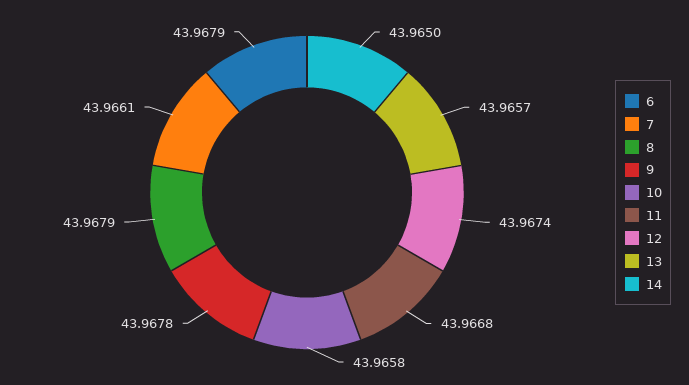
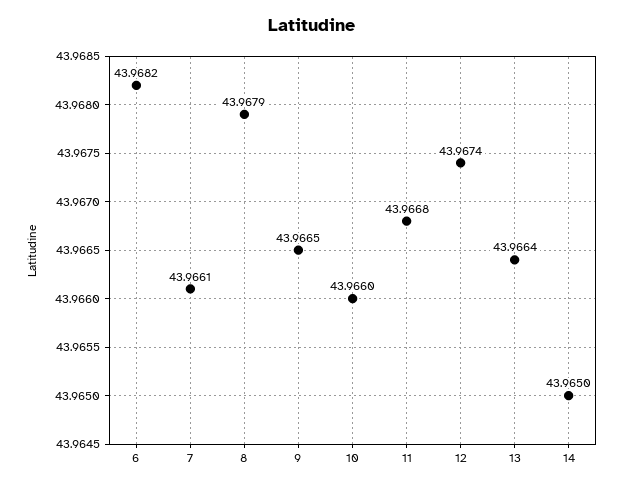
  {
-   "6": 43.9679,
+   "6": 43.9682,
    "7": 43.9661,
    "8": 43.9679,
-   "9": 43.9678,
+   "9": 43.9665,
-   "10": 43.9658,
+   "10": 43.966,
    "11": 43.9668,
    "12": 43.9674,
-   "13": 43.9657,
+   "13": 43.9664,
    "14": 43.965
  }

